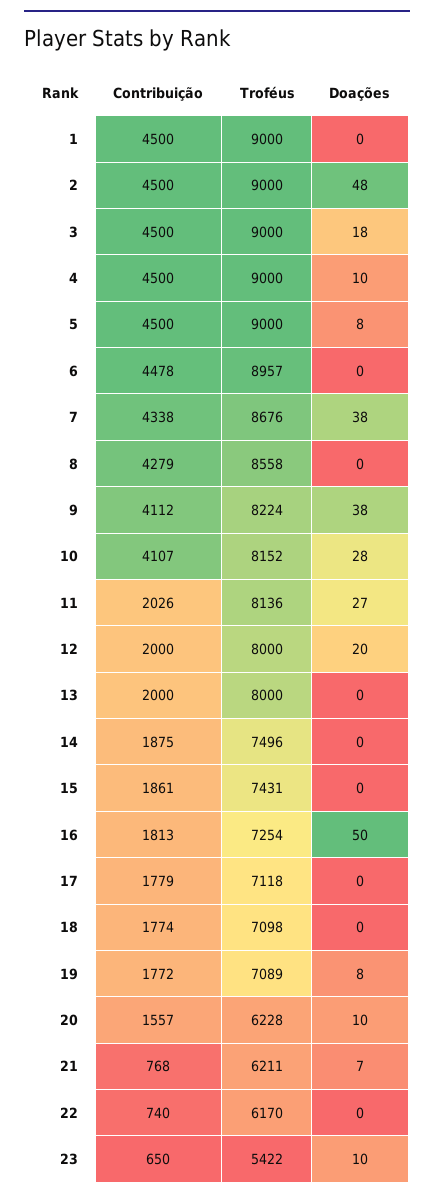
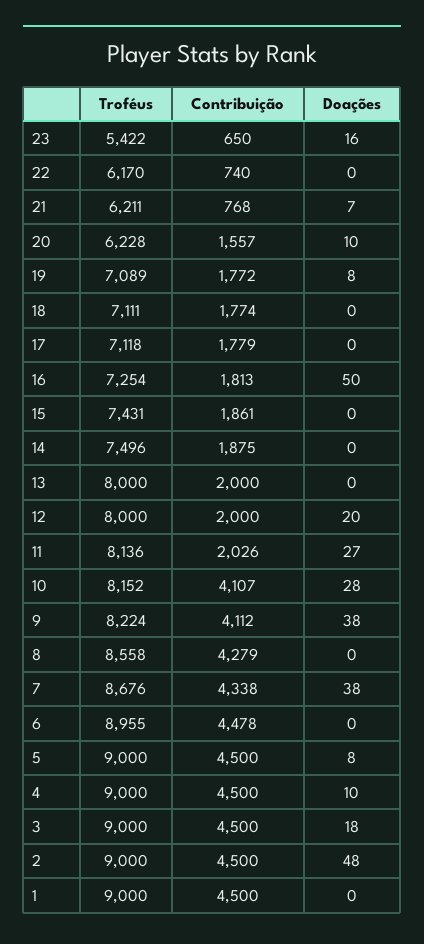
  {
    "Contribuição": {
      "1": 4500,
      "2": 4500,
      "3": 4500,
      "4": 4500,
      "5": 4500,
      "6": 4478,
      "7": 4338,
      "8": 4279,
      "9": 4112,
      "10": 4107,
      "11": 2026,
      "12": 2000,
      "13": 2000,
      "14": 1875,
      "15": 1861,
      "16": 1813,
      "17": 1779,
      "18": 1774,
      "19": 1772,
      "20": 1557,
      "21": 768,
      "22": 740,
      "23": 650
    },
    "Troféus": {
      "1": 9000,
      "2": 9000,
      "3": 9000,
      "4": 9000,
      "5": 9000,
-     "6": 8957,
+     "6": 8955,
      "7": 8676,
      "8": 8558,
      "9": 8224,
      "10": 8152,
      "11": 8136,
      "12": 8000,
      "13": 8000,
      "14": 7496,
      "15": 7431,
      "16": 7254,
      "17": 7118,
-     "18": 7098,
+     "18": 7111,
      "19": 7089,
      "20": 6228,
      "21": 6211,
      "22": 6170,
      "23": 5422
    },
    "Doações": {
      "1": 0,
      "2": 48,
      "3": 18,
      "4": 10,
      "5": 8,
      "6": 0,
      "7": 38,
      "8": 0,
      "9": 38,
      "10": 28,
      "11": 27,
      "12": 20,
      "13": 0,
      "14": 0,
      "15": 0,
      "16": 50,
      "17": 0,
      "18": 0,
      "19": 8,
      "20": 10,
      "21": 7,
      "22": 0,
-     "23": 10
+     "23": 16
    }
  }

